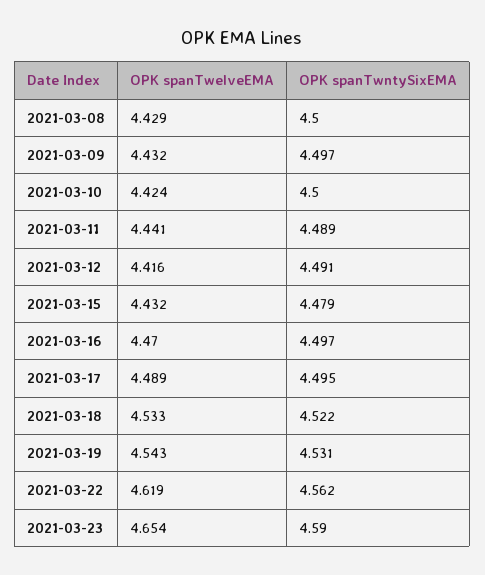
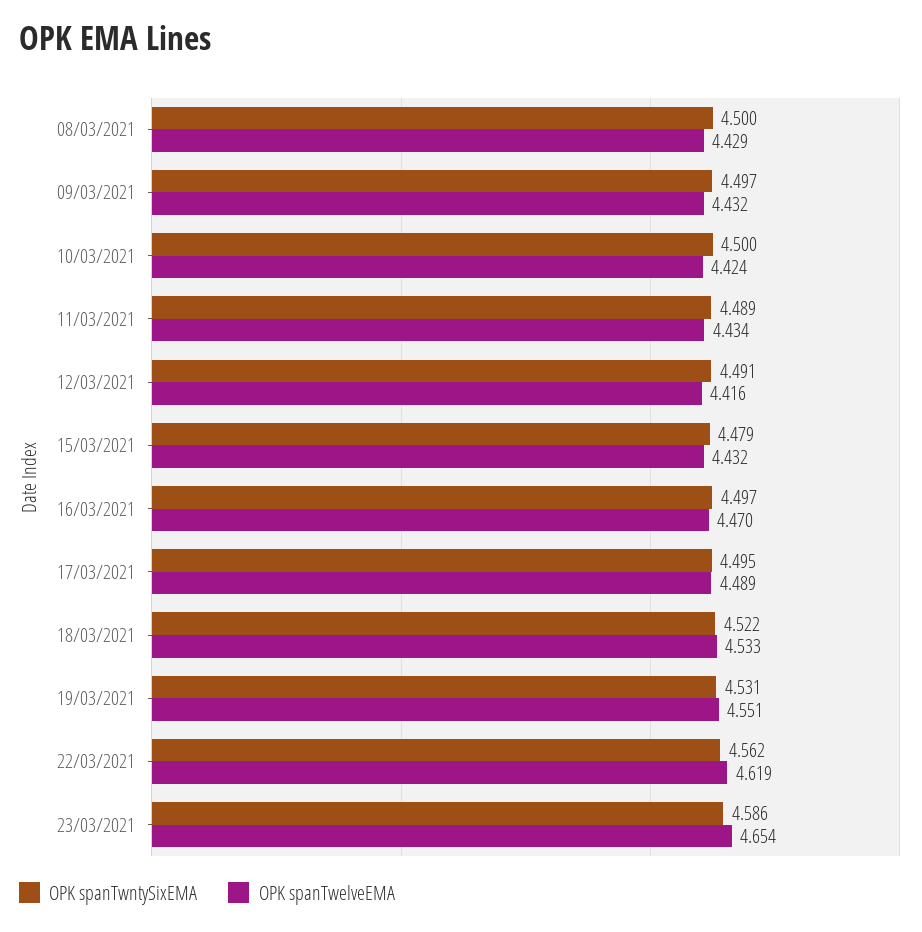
  {
    "OPK spanTwelveEMA": {
      "2021-03-08": 4.429,
      "2021-03-09": 4.432,
      "2021-03-10": 4.424,
-     "2021-03-11": 4.441,
+     "2021-03-11": 4.434,
      "2021-03-12": 4.416,
      "2021-03-15": 4.432,
      "2021-03-16": 4.47,
      "2021-03-17": 4.489,
      "2021-03-18": 4.533,
-     "2021-03-19": 4.543,
+     "2021-03-19": 4.551,
      "2021-03-22": 4.619,
      "2021-03-23": 4.654
    },
    "OPK spanTwntySixEMA": {
      "2021-03-08": 4.5,
      "2021-03-09": 4.497,
      "2021-03-10": 4.5,
      "2021-03-11": 4.489,
      "2021-03-12": 4.491,
      "2021-03-15": 4.479,
      "2021-03-16": 4.497,
      "2021-03-17": 4.495,
      "2021-03-18": 4.522,
      "2021-03-19": 4.531,
      "2021-03-22": 4.562,
-     "2021-03-23": 4.59
+     "2021-03-23": 4.586
    }
  }

